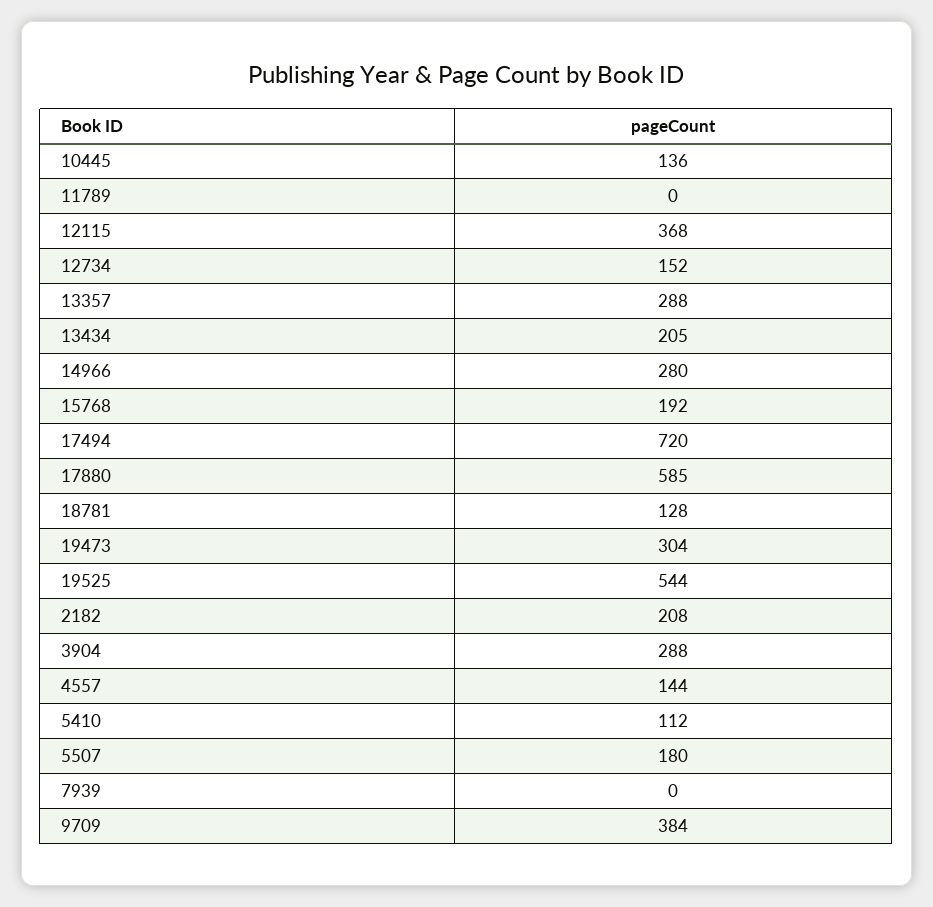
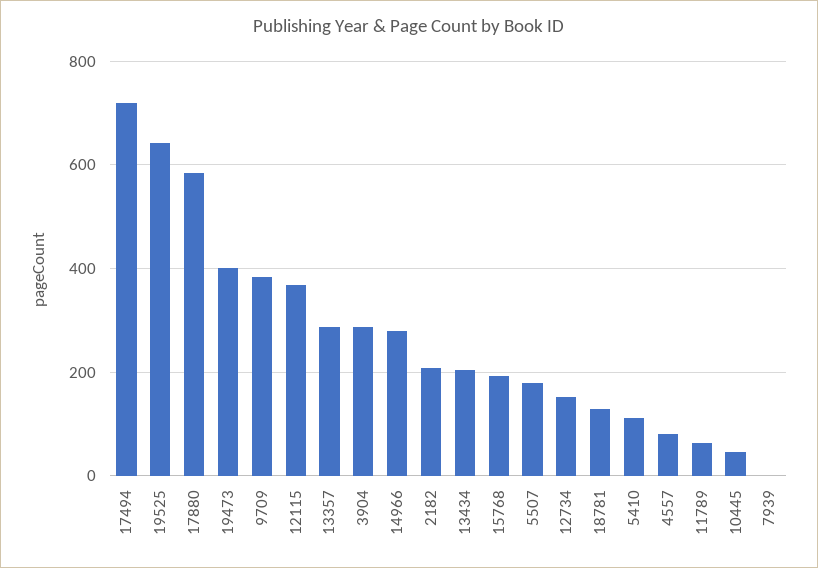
  {
-   "10445": 136,
+   "10445": 40,
-   "11789": 0,
+   "11789": 60,
    "12115": 368,
    "12734": 152,
    "13357": 288,
    "13434": 205,
    "14966": 280,
    "15768": 192,
    "17494": 720,
    "17880": 585,
    "18781": 128,
-   "19473": 304,
+   "19473": 400,
-   "19525": 544,
+   "19525": 640,
    "2182": 208,
    "3904": 288,
-   "4557": 144,
+   "4557": 80,
    "5410": 112,
    "5507": 180,
    "7939": 0,
    "9709": 384
  }

